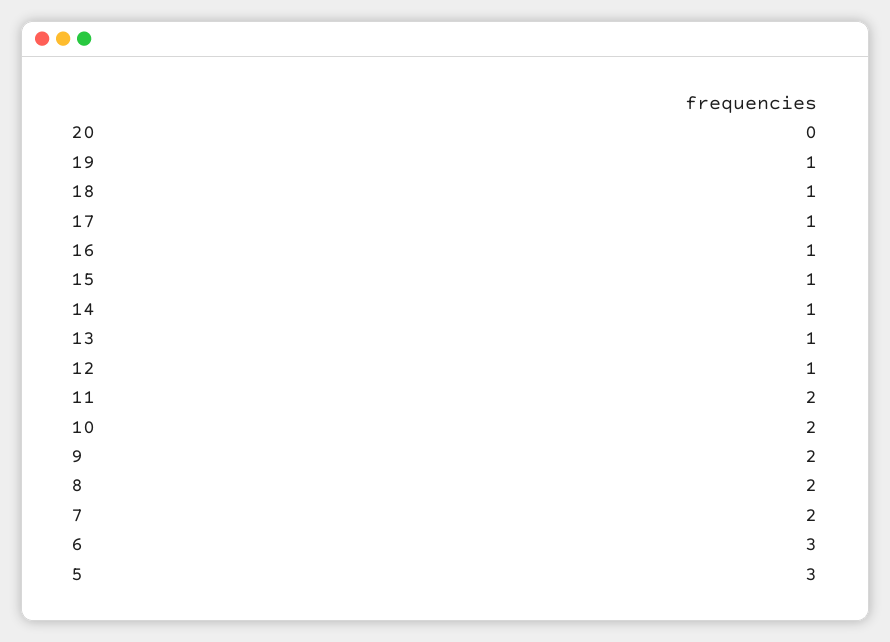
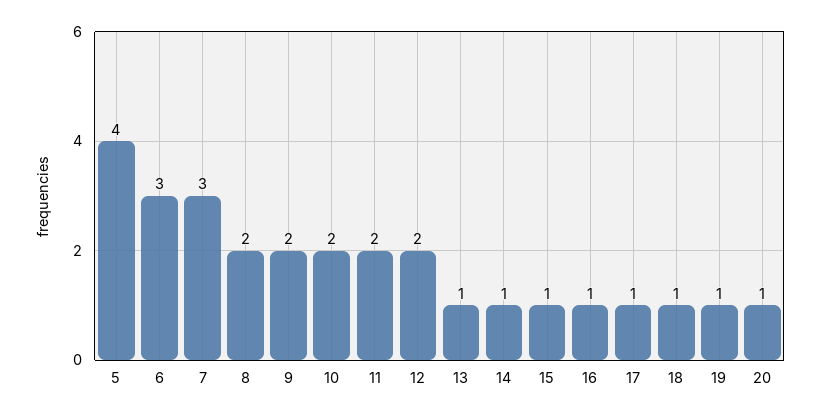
  {
-   "20": 0,
+   "20": 1,
    "19": 1,
    "18": 1,
    "17": 1,
    "16": 1,
    "15": 1,
    "14": 1,
    "13": 1,
-   "12": 1,
+   "12": 2,
    "11": 2,
    "10": 2,
    "9": 2,
    "8": 2,
-   "7": 2,
+   "7": 3,
    "6": 3,
-   "5": 3
+   "5": 4
  }

